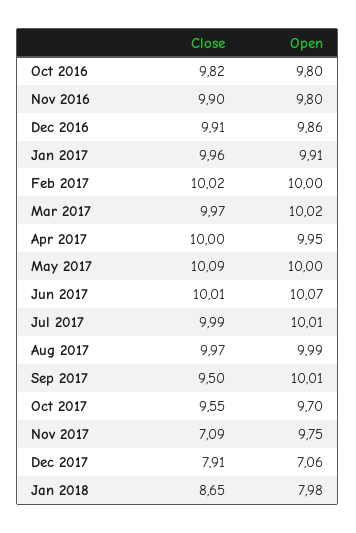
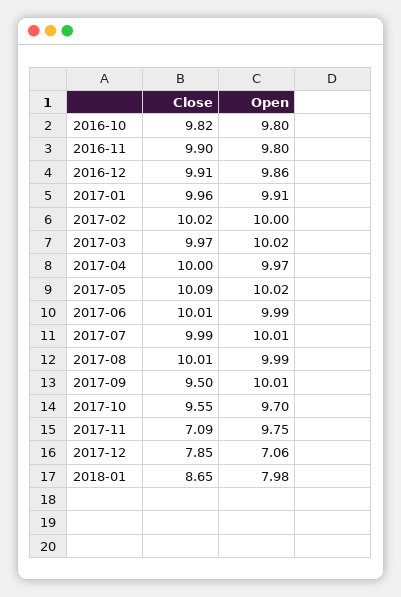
  {
    "Close": {
      "Oct 2016": 9.82,
      "Nov 2016": 9.9,
      "Dec 2016": 9.91,
      "Jan 2017": 9.96,
      "Feb 2017": 10.02,
      "Mar 2017": 9.97,
      "Apr 2017": 10,
      "May 2017": 10.09,
      "Jun 2017": 10.01,
      "Jul 2017": 9.99,
-     "Aug 2017": 9.97,
+     "Aug 2017": 10.01,
      "Sep 2017": 9.5,
      "Oct 2017": 9.55,
      "Nov 2017": 7.09,
-     "Dec 2017": 7.91,
+     "Dec 2017": 7.85,
      "Jan 2018": 8.65
    },
    "Open": {
      "Oct 2016": 9.8,
      "Nov 2016": 9.8,
      "Dec 2016": 9.86,
      "Jan 2017": 9.91,
      "Feb 2017": 10,
      "Mar 2017": 10.02,
-     "Apr 2017": 9.95,
+     "Apr 2017": 9.97,
-     "May 2017": 10,
+     "May 2017": 10.02,
-     "Jun 2017": 10.07,
+     "Jun 2017": 9.99,
      "Jul 2017": 10.01,
      "Aug 2017": 9.99,
      "Sep 2017": 10.01,
      "Oct 2017": 9.7,
      "Nov 2017": 9.75,
      "Dec 2017": 7.06,
      "Jan 2018": 7.98
    }
  }

